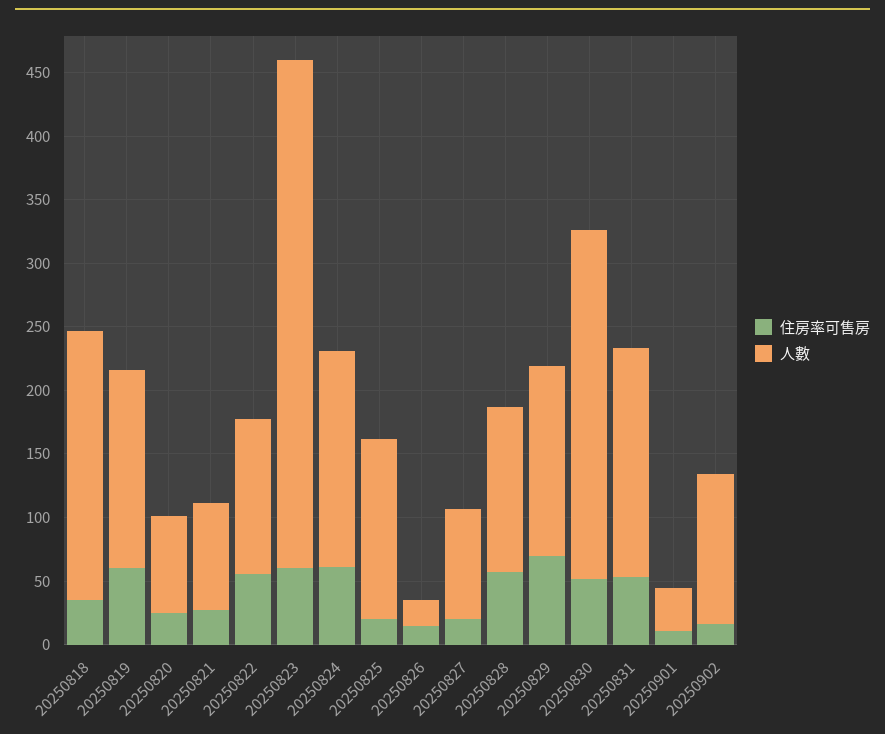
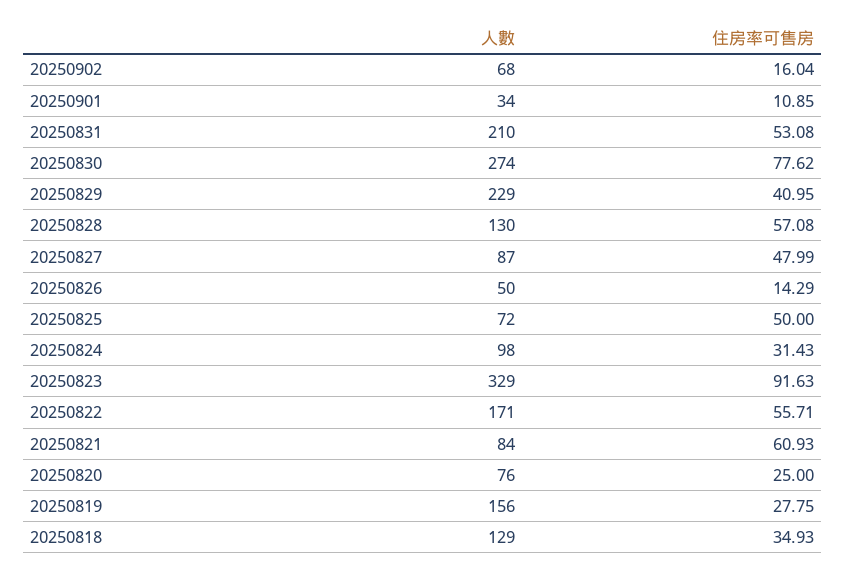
  {
    "住房率可售房": {
      "20250818": 34.93,
-     "20250819": 60,
+     "20250819": 27.75,
      "20250820": 25,
-     "20250821": 30,
+     "20250821": 60.93,
      "20250822": 55.71,
-     "20250823": 60,
+     "20250823": 91.63,
-     "20250824": 60,
+     "20250824": 31.43,
-     "20250825": 20,
+     "20250825": 50,
      "20250826": 14.29,
-     "20250827": 20,
+     "20250827": 47.99,
      "20250828": 57.08,
-     "20250829": 70,
+     "20250829": 40.95,
-     "20250830": 50,
+     "20250830": 77.62,
      "20250831": 53.08,
      "20250901": 10.85,
      "20250902": 16.04
    },
    "人數": {
-     "20250818": 210,
+     "20250818": 129,
      "20250819": 156,
      "20250820": 76,
      "20250821": 84,
-     "20250822": 120,
+     "20250822": 171,
-     "20250823": 400,
+     "20250823": 329,
-     "20250824": 170,
+     "20250824": 98,
-     "20250825": 140,
+     "20250825": 72,
-     "20250826": 20,
+     "20250826": 50,
      "20250827": 87,
      "20250828": 130,
-     "20250829": 150,
+     "20250829": 229,
      "20250830": 274,
-     "20250831": 180,
+     "20250831": 210,
      "20250901": 34,
-     "20250902": 120
+     "20250902": 68
    }
  }

